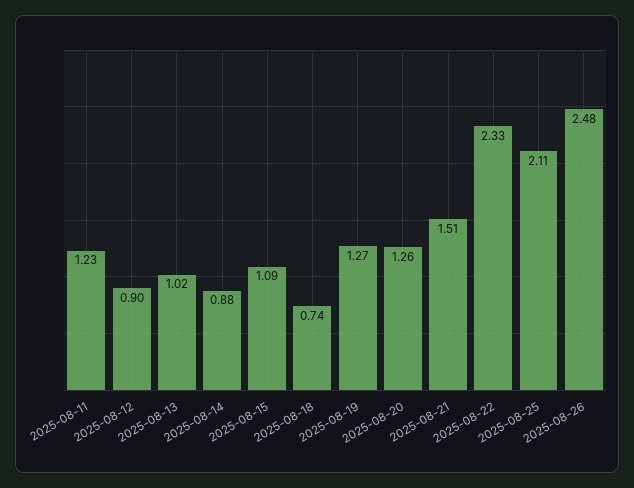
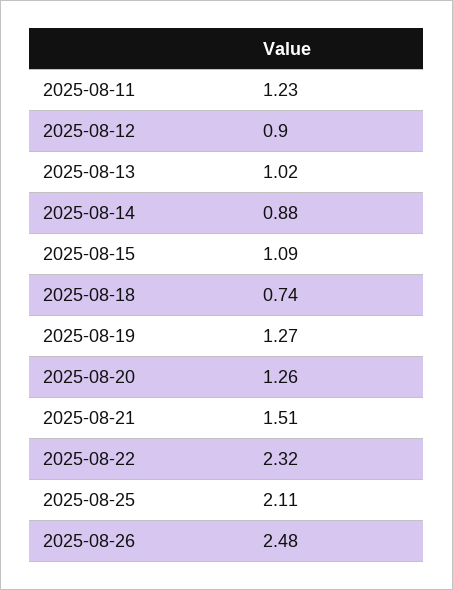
  {
    "2025-08-11": 1.23,
    "2025-08-12": 0.9,
    "2025-08-13": 1.02,
    "2025-08-14": 0.88,
    "2025-08-15": 1.09,
    "2025-08-18": 0.74,
    "2025-08-19": 1.27,
    "2025-08-20": 1.26,
    "2025-08-21": 1.51,
-   "2025-08-22": 2.33,
+   "2025-08-22": 2.32,
    "2025-08-25": 2.11,
    "2025-08-26": 2.48
  }

